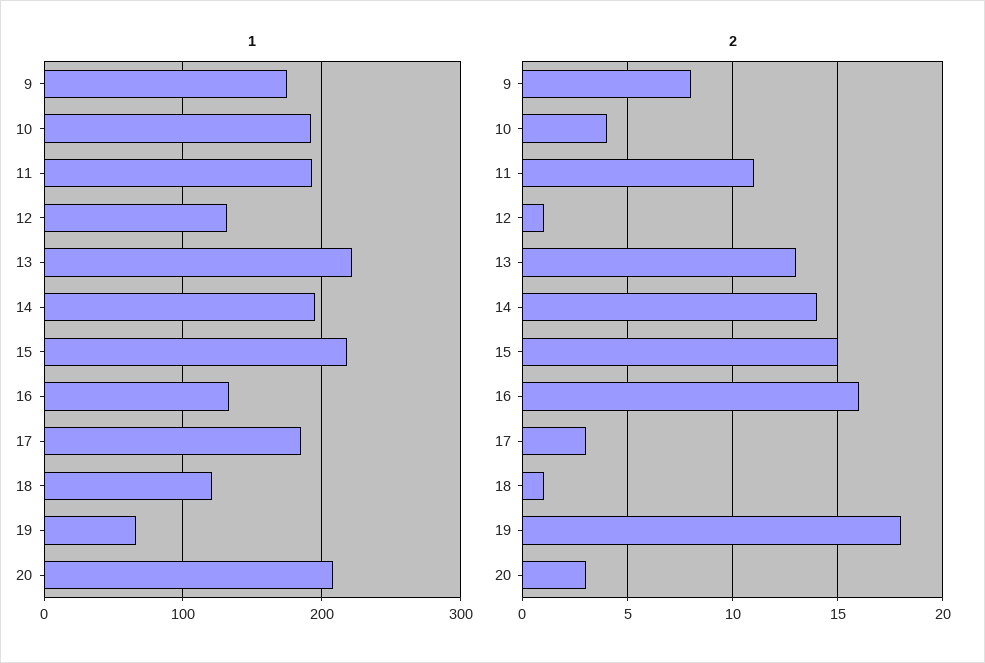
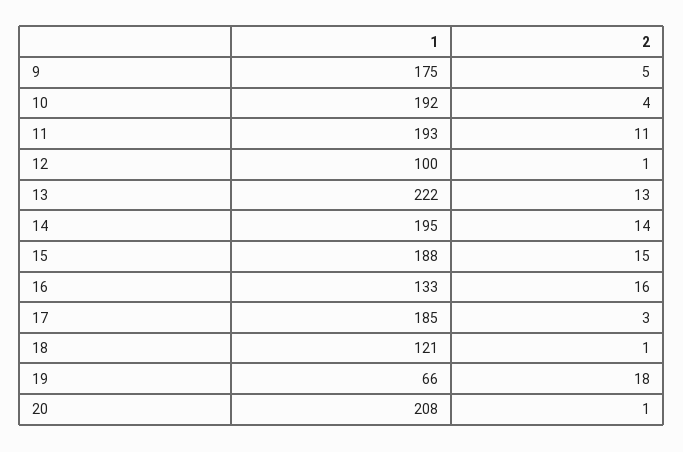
  {
    "1": {
      "9": 175,
      "10": 192,
      "11": 193,
-     "12": 130,
+     "12": 100,
      "13": 222,
      "14": 195,
-     "15": 220,
+     "15": 188,
      "16": 133,
      "17": 185,
      "18": 121,
      "19": 66,
      "20": 208
    },
    "2": {
-     "9": 8,
+     "9": 5,
      "10": 4,
      "11": 11,
      "12": 1,
      "13": 13,
      "14": 14,
      "15": 15,
      "16": 16,
      "17": 3,
      "18": 1,
      "19": 18,
-     "20": 3
+     "20": 1
    }
  }

